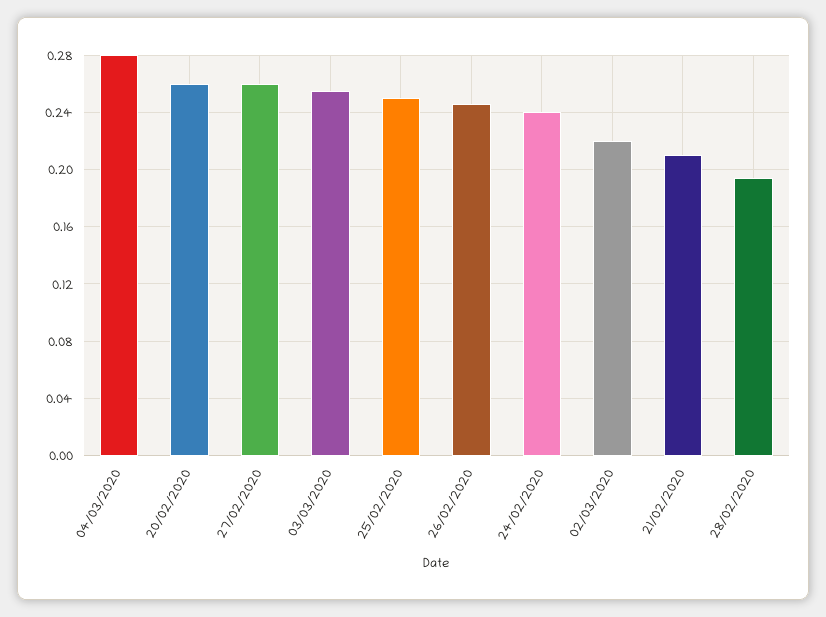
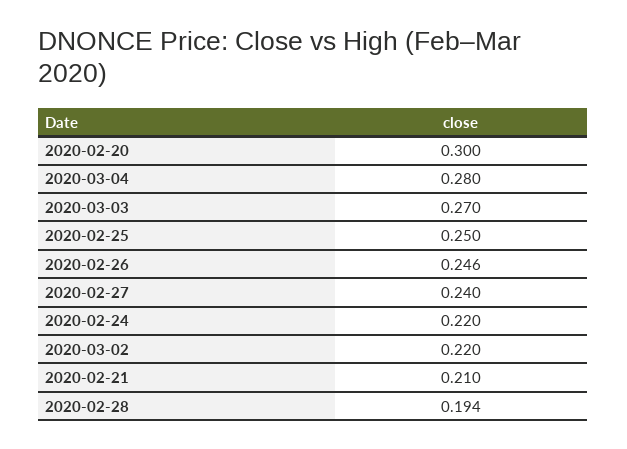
  {
    "04/03/2020": 0.28,
-   "20/02/2020": 0.26,
+   "20/02/2020": 0.3,
-   "27/02/2020": 0.26,
+   "27/02/2020": 0.24,
-   "03/03/2020": 0.255,
+   "03/03/2020": 0.27,
    "25/02/2020": 0.25,
    "26/02/2020": 0.246,
-   "24/02/2020": 0.24,
+   "24/02/2020": 0.22,
    "02/03/2020": 0.22,
    "21/02/2020": 0.21,
    "28/02/2020": 0.194
  }

